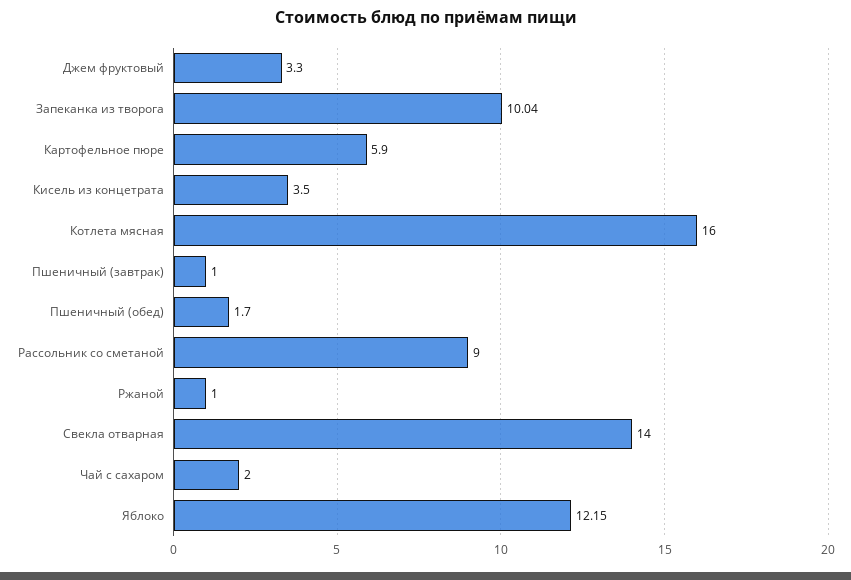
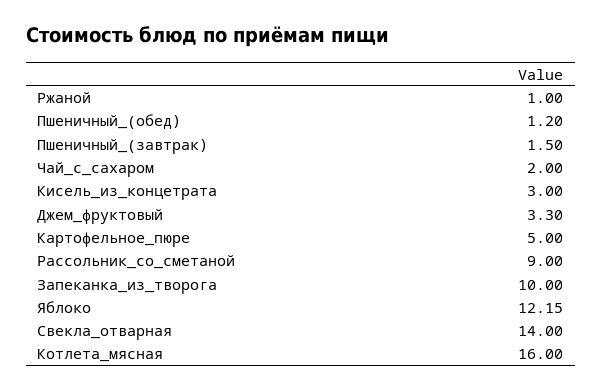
  {
    "Джем фруктовый": 3.3,
-   "Запеканка из творога": 10.04,
+   "Запеканка из творога": 10,
-   "Картофельное пюре": 5.9,
+   "Картофельное пюре": 5,
-   "Кисель из концетрата": 3.5,
+   "Кисель из концетрата": 3,
    "Котлета мясная": 16,
-   "Пшеничный (завтрак)": 1,
+   "Пшеничный (завтрак)": 1.5,
-   "Пшеничный (обед)": 1.7,
+   "Пшеничный (обед)": 1.2,
    "Рассольник со сметаной": 9,
    "Ржаной": 1,
    "Свекла отварная": 14,
    "Чай с сахаром": 2,
    "Яблоко": 12.15
  }

